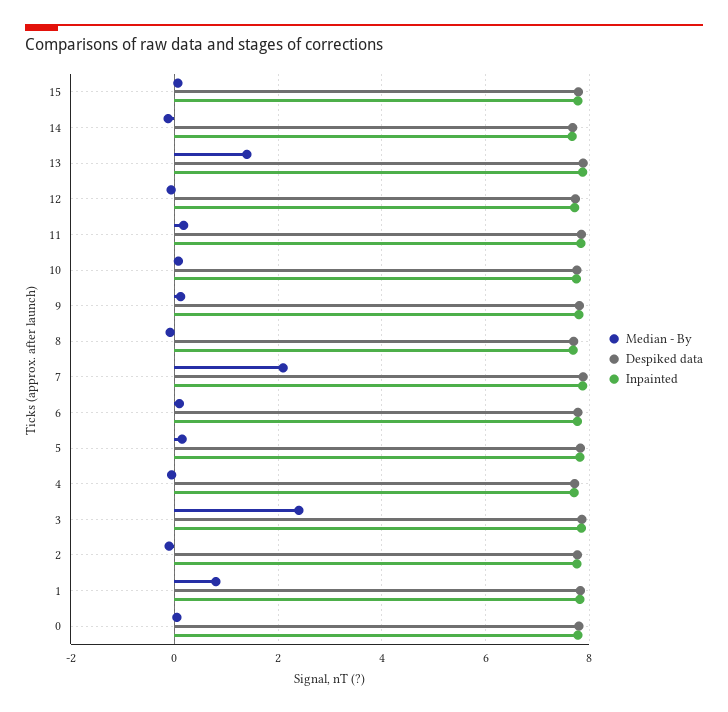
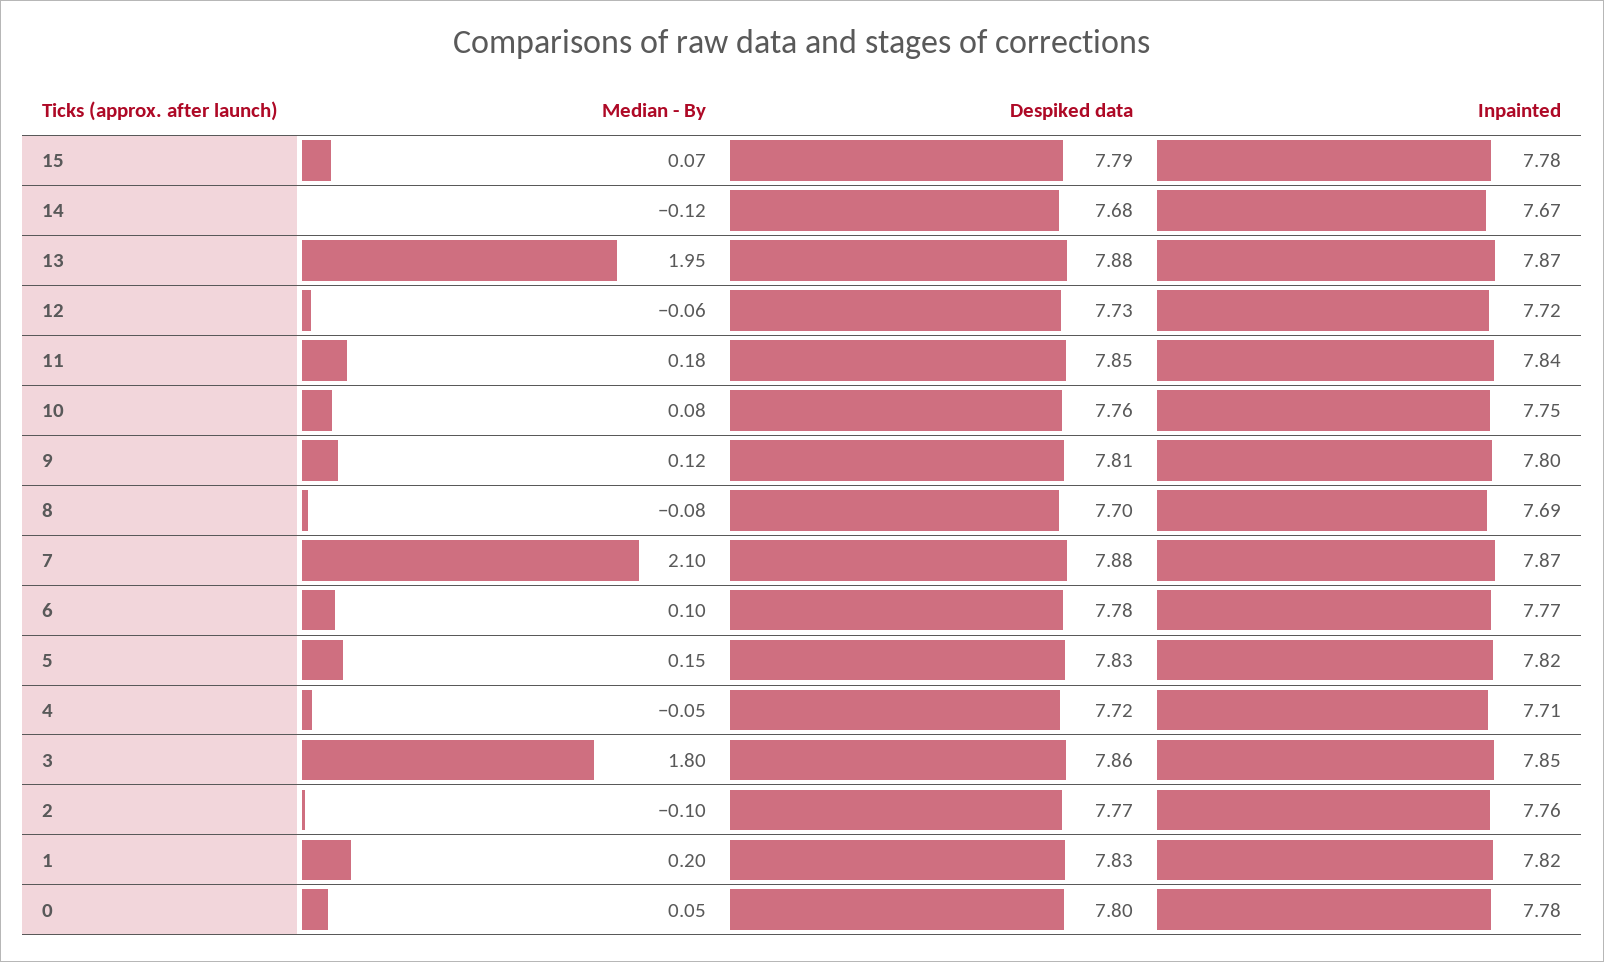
  {
    "Median - By": {
      "15": 0.07,
      "14": -0.12,
-     "13": 1.4,
+     "13": 1.95,
      "12": -0.06,
      "11": 0.18,
      "10": 0.08,
      "9": 0.12,
      "8": -0.08,
      "7": 2.1,
      "6": 0.1,
      "5": 0.15,
      "4": -0.05,
-     "3": 2.4,
+     "3": 1.8,
      "2": -0.1,
-     "1": 0.8,
+     "1": 0.2,
      "0": 0.05
    },
    "Despiked data": {
      "15": 7.79,
      "14": 7.68,
      "13": 7.88,
      "12": 7.73,
      "11": 7.85,
      "10": 7.76,
      "9": 7.81,
      "8": 7.7,
      "7": 7.88,
      "6": 7.78,
      "5": 7.83,
      "4": 7.72,
      "3": 7.86,
      "2": 7.77,
      "1": 7.83,
      "0": 7.8
    },
    "Inpainted": {
      "15": 7.78,
      "14": 7.67,
      "13": 7.87,
      "12": 7.72,
      "11": 7.84,
      "10": 7.75,
      "9": 7.8,
      "8": 7.69,
      "7": 7.87,
      "6": 7.77,
      "5": 7.82,
      "4": 7.71,
      "3": 7.85,
      "2": 7.76,
      "1": 7.82,
      "0": 7.78
    }
  }

